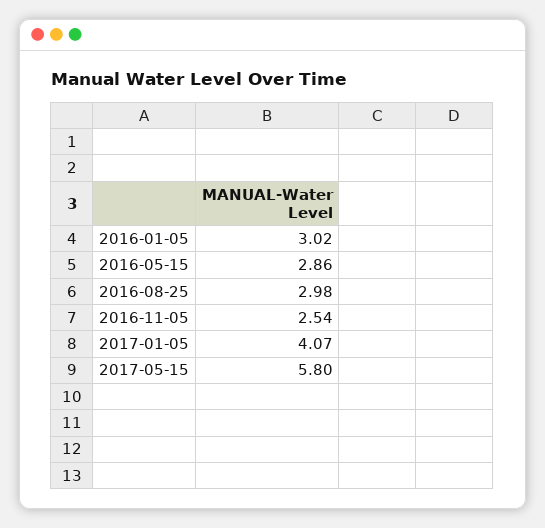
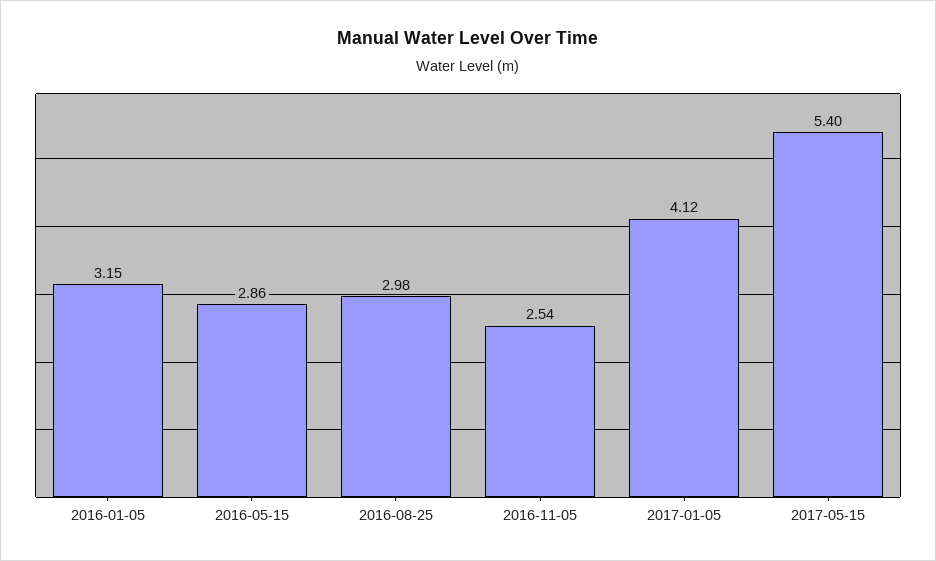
  {
-   "2016-01-05": 3.02,
+   "2016-01-05": 3.15,
    "2016-05-15": 2.86,
    "2016-08-25": 2.98,
    "2016-11-05": 2.54,
-   "2017-01-05": 4.07,
+   "2017-01-05": 4.12,
-   "2017-05-15": 5.8
+   "2017-05-15": 5.4
  }

